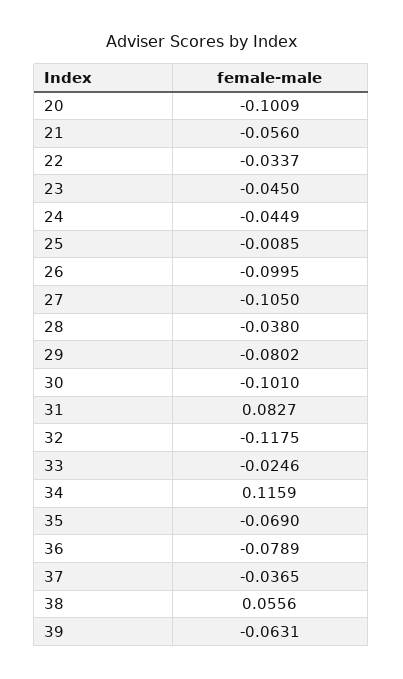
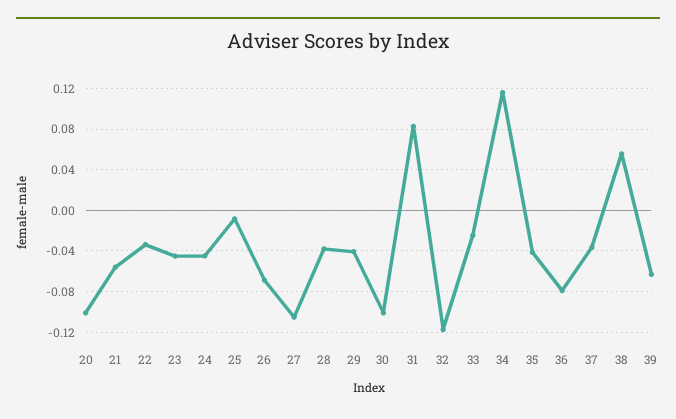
  {
    "20": -0.1009,
    "21": -0.056,
    "22": -0.0337,
    "23": -0.045,
    "24": -0.0449,
    "25": -0.0085,
-   "26": -0.0995,
+   "26": -0.07,
    "27": -0.105,
    "28": -0.038,
-   "29": -0.0802,
+   "29": -0.04,
    "30": -0.101,
    "31": 0.0827,
    "32": -0.1175,
    "33": -0.0246,
    "34": 0.1159,
-   "35": -0.069,
+   "35": -0.04,
    "36": -0.0789,
    "37": -0.0365,
    "38": 0.0556,
    "39": -0.0631
  }

